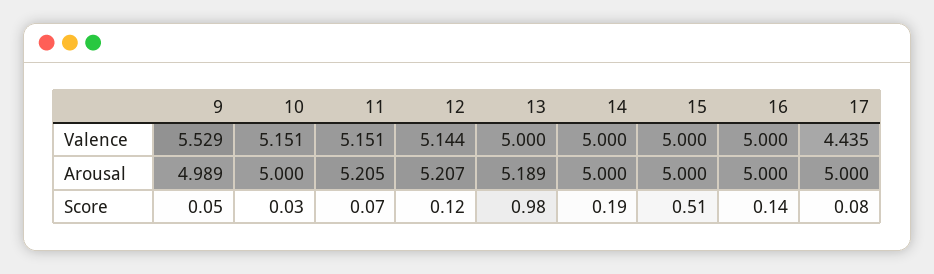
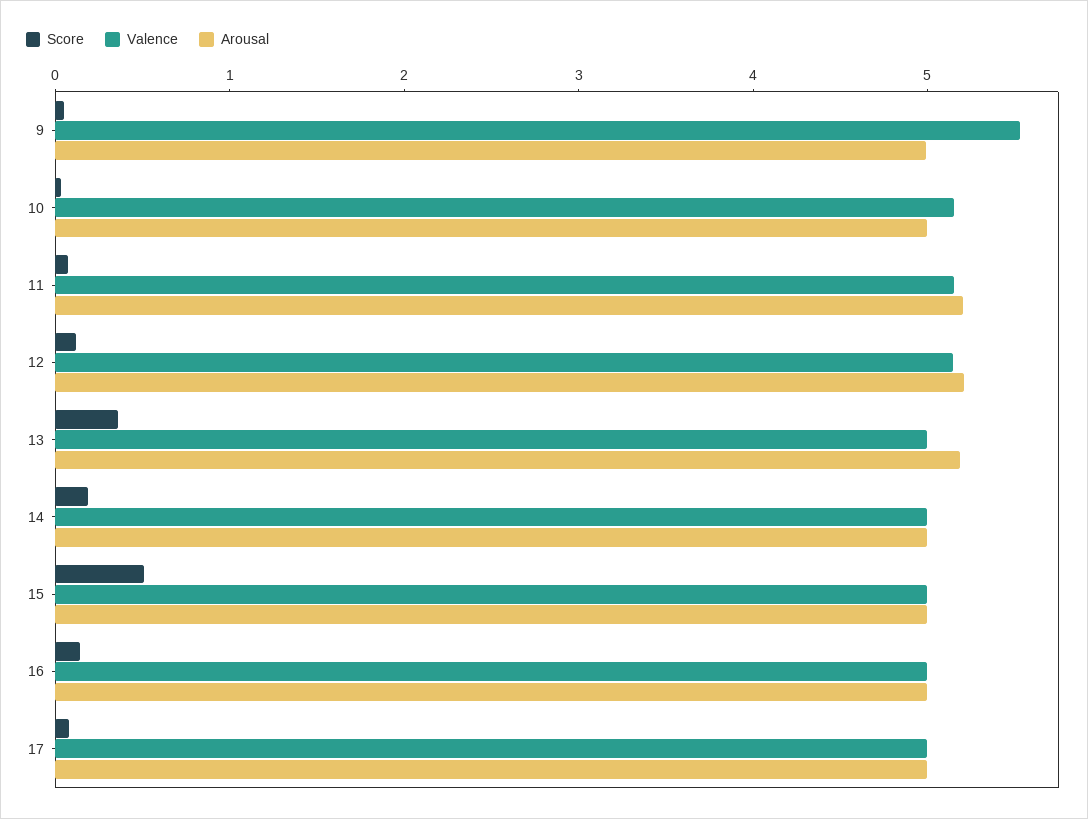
  {
    "Valence": {
      "9": 5.529,
      "10": 5.151,
      "11": 5.151,
      "12": 5.144,
      "13": 5,
      "14": 5,
      "15": 5,
      "16": 5,
-     "17": 4.435
+     "17": 5
    },
    "Arousal": {
      "9": 4.989,
      "10": 5,
      "11": 5.205,
      "12": 5.207,
      "13": 5.189,
      "14": 5,
      "15": 5,
      "16": 5,
      "17": 5
    },
    "Score": {
      "9": 0.05,
      "10": 0.03,
      "11": 0.07,
      "12": 0.12,
-     "13": 0.98,
+     "13": 0.4,
      "14": 0.19,
      "15": 0.51,
      "16": 0.14,
      "17": 0.08
    }
  }

